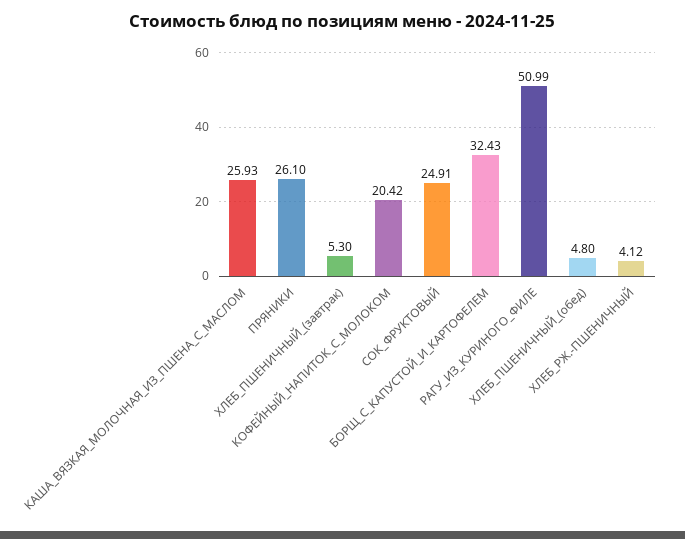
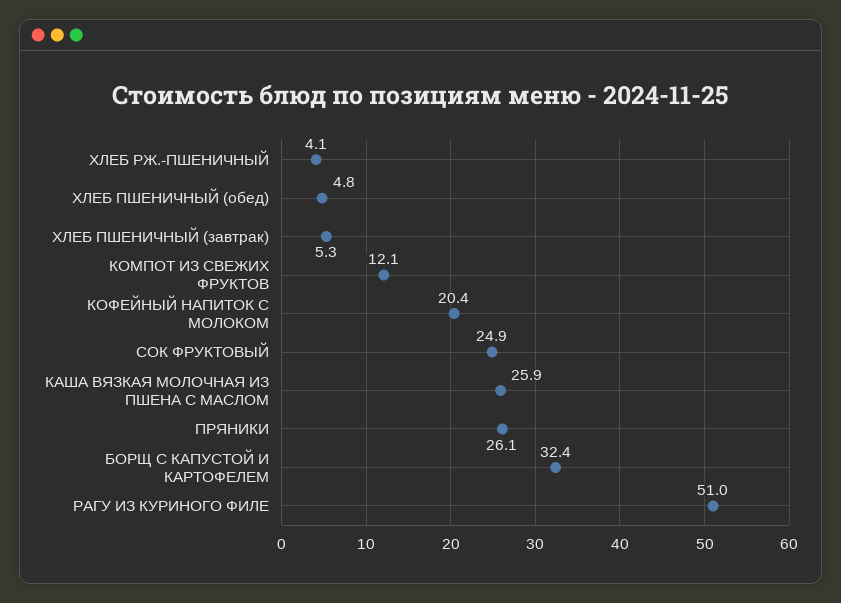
  {
    "КАША_ВЯЗКАЯ_МОЛОЧНАЯ_ИЗ_ПШЕНА_С_МАСЛОМ": 25.93,
    "ПРЯНИКИ": 26.1,
    "ХЛЕБ_ПШЕНИЧНЫЙ_(завтрак)": 5.3,
    "КОФЕЙНЫЙ_НАПИТОК_С_МОЛОКОМ": 20.42,
    "СОК_ФРУКТОВЫЙ": 24.91,
    "БОРЩ_С_КАПУСТОЙ_И_КАРТОФЕЛЕМ": 32.43,
    "РАГУ_ИЗ_КУРИНОГО_ФИЛЕ": 50.99,
    "ХЛЕБ_ПШЕНИЧНЫЙ_(обед)": 4.8,
-   "ХЛЕБ_РЖ.-ПШЕНИЧНЫЙ": 4.12
+   "ХЛЕБ_РЖ.-ПШЕНИЧНЫЙ": 4.12,
+   "КОМПОТ ИЗ СВЕЖИХ ФРУКТОВ": 12.1
  }

